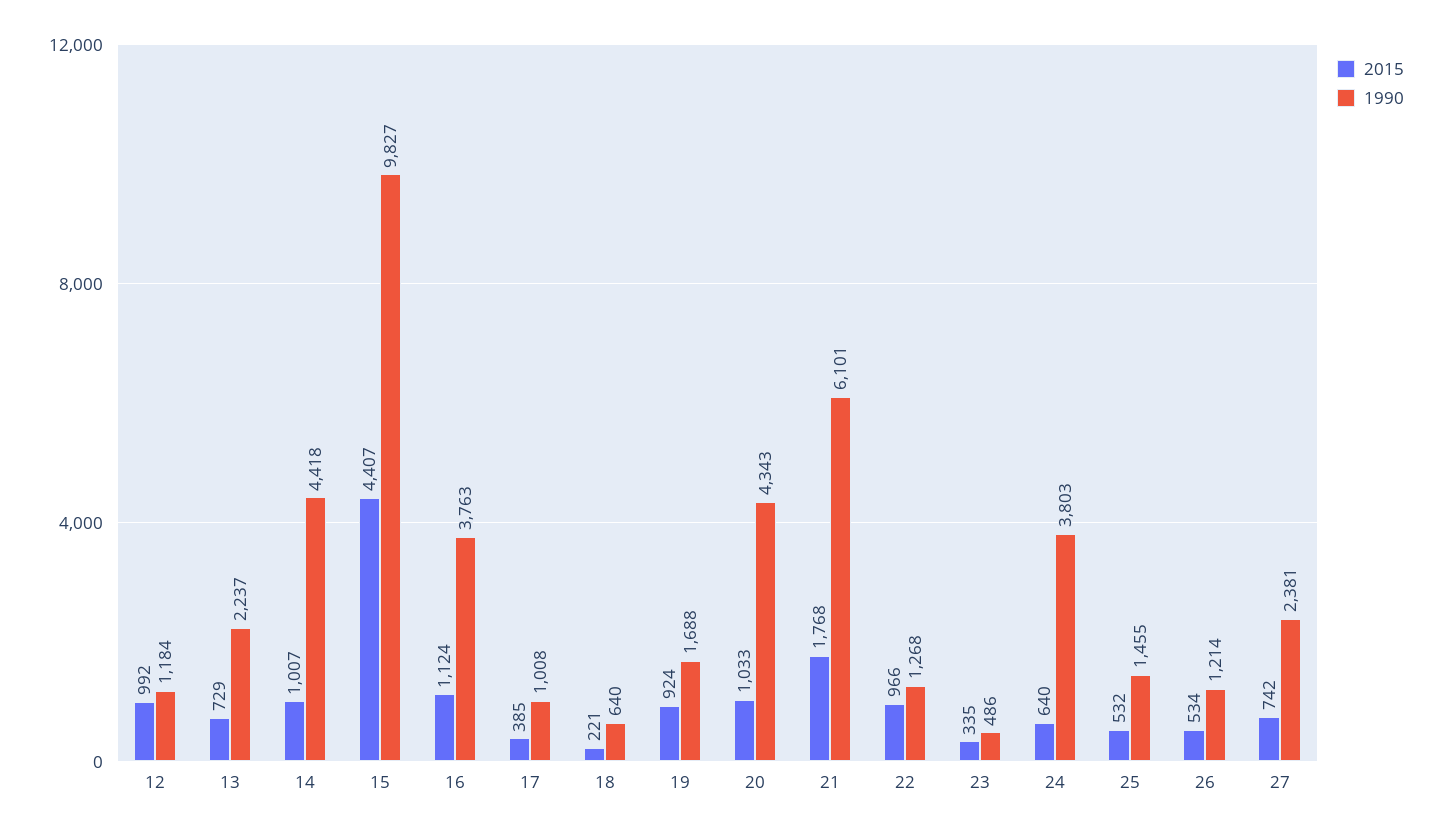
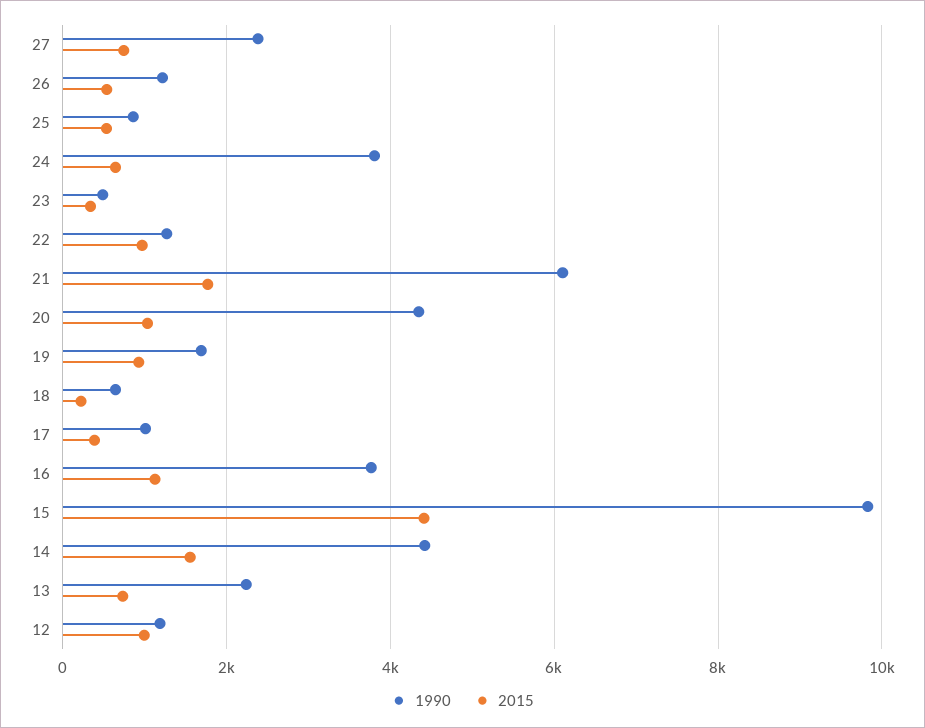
  {
    "2015": {
      "12": 992,
      "13": 729,
-     "14": 1007,
+     "14": 1600,
      "15": 4407,
      "16": 1124,
      "17": 385,
      "18": 221,
      "19": 924,
      "20": 1033,
      "21": 1768,
      "22": 966,
      "23": 335,
      "24": 640,
      "25": 532,
      "26": 534,
      "27": 742
    },
    "1990": {
      "12": 1184,
      "13": 2237,
      "14": 4418,
      "15": 9827,
      "16": 3763,
      "17": 1008,
      "18": 640,
      "19": 1688,
      "20": 4343,
      "21": 6101,
      "22": 1268,
      "23": 486,
      "24": 3803,
-     "25": 1455,
+     "25": 800,
      "26": 1214,
      "27": 2381
    }
  }

